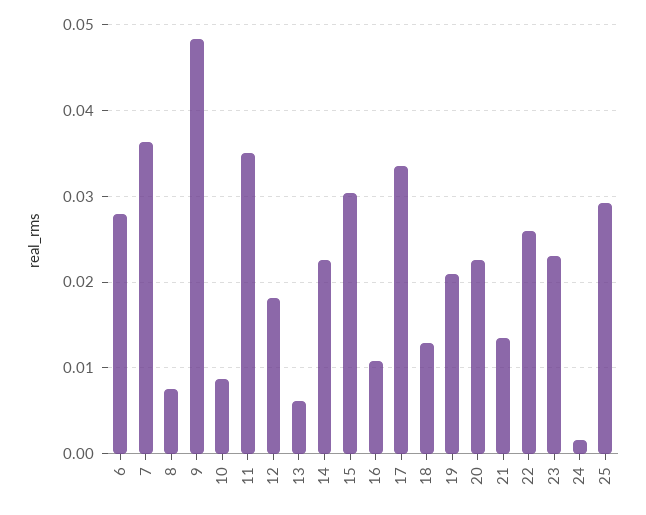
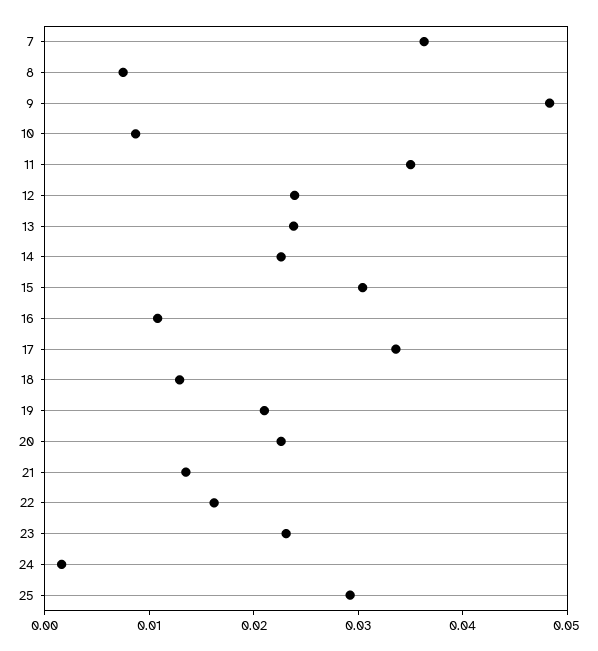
  {
-   "6": 0.028,
    "7": 0.036,
    "8": 0.008,
    "9": 0.048,
    "10": 0.009,
    "11": 0.035,
-   "12": 0.018,
+   "12": 0.024,
-   "13": 0.006,
+   "13": 0.024,
    "14": 0.023,
    "15": 0.03,
    "16": 0.011,
    "17": 0.034,
    "18": 0.013,
    "19": 0.021,
    "20": 0.023,
    "21": 0.014,
-   "22": 0.026,
+   "22": 0.016,
    "23": 0.023,
    "24": 0.002,
    "25": 0.029
  }

